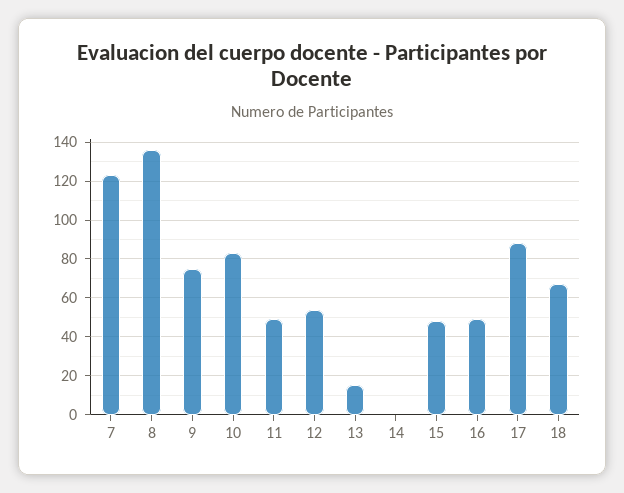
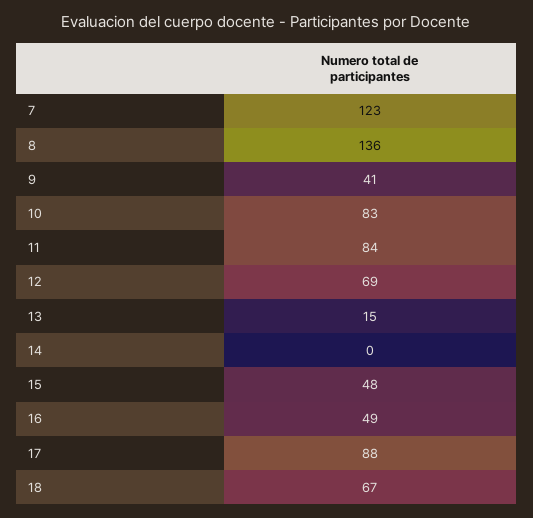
  {
    "7": 123,
    "8": 136,
-   "9": 75,
+   "9": 41,
    "10": 83,
-   "11": 50,
+   "11": 84,
-   "12": 55,
+   "12": 69,
    "13": 15,
    "14": 0,
    "15": 48,
    "16": 49,
    "17": 88,
    "18": 67
  }

